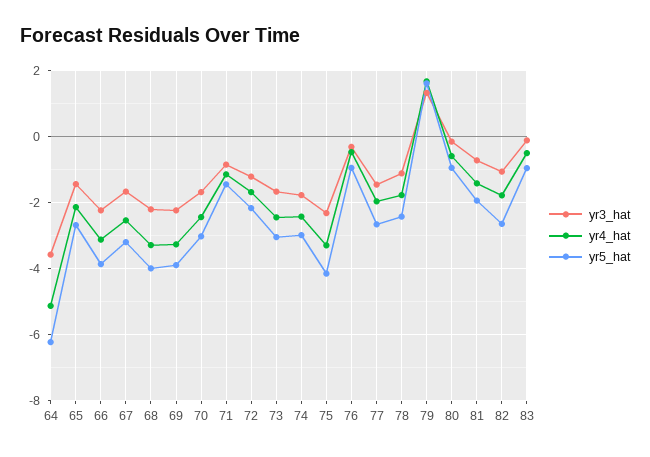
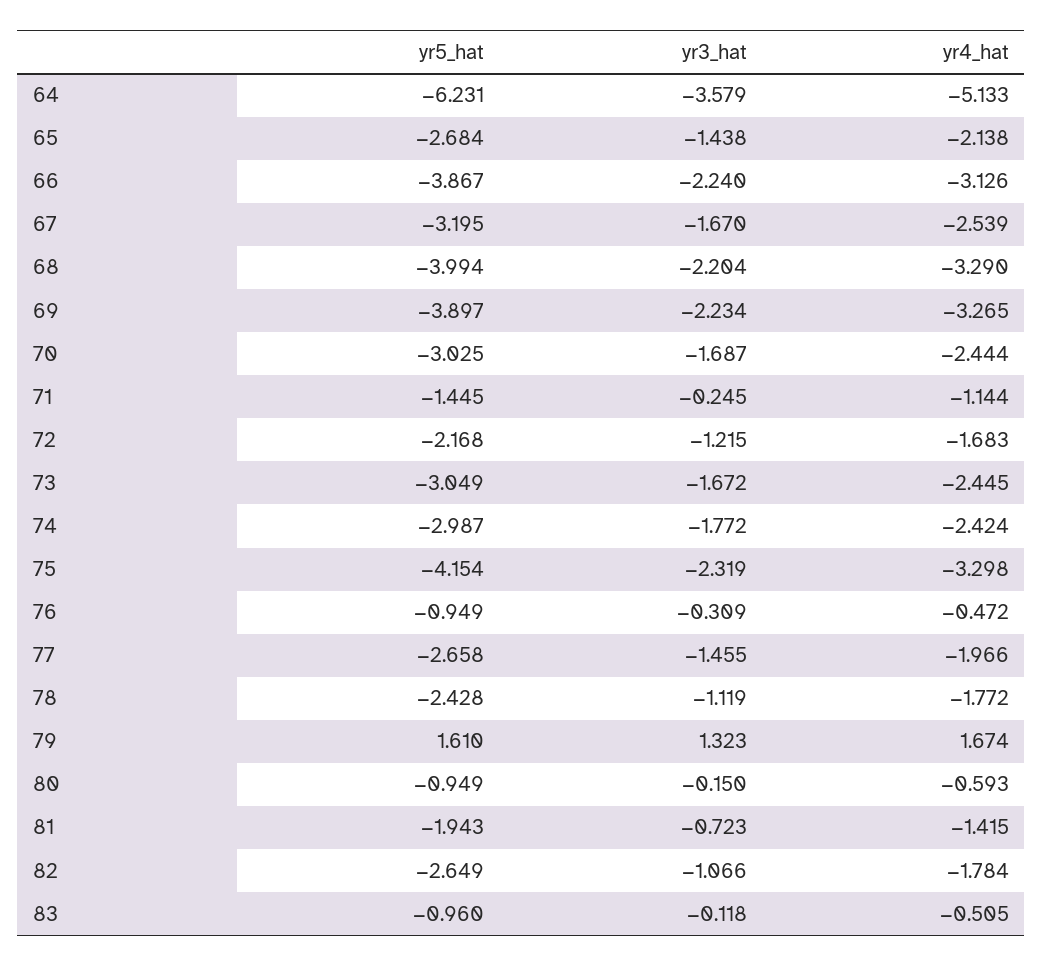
  {
    "yr3_hat": {
      "64": -3.579,
      "65": -1.438,
      "66": -2.24,
      "67": -1.67,
      "68": -2.204,
      "69": -2.234,
      "70": -1.687,
-     "71": -0.8,
+     "71": -0.245,
      "72": -1.215,
      "73": -1.672,
      "74": -1.772,
      "75": -2.319,
      "76": -0.309,
      "77": -1.455,
      "78": -1.119,
      "79": 1.323,
      "80": -0.15,
      "81": -0.723,
      "82": -1.066,
      "83": -0.118
    },
    "yr4_hat": {
      "64": -5.133,
      "65": -2.138,
      "66": -3.126,
      "67": -2.539,
      "68": -3.29,
      "69": -3.265,
      "70": -2.444,
      "71": -1.144,
      "72": -1.683,
      "73": -2.445,
      "74": -2.424,
      "75": -3.298,
      "76": -0.472,
      "77": -1.966,
      "78": -1.772,
      "79": 1.674,
      "80": -0.593,
      "81": -1.415,
      "82": -1.784,
      "83": -0.505
    },
    "yr5_hat": {
      "64": -6.231,
      "65": -2.684,
      "66": -3.867,
      "67": -3.195,
      "68": -3.994,
      "69": -3.897,
      "70": -3.025,
      "71": -1.445,
      "72": -2.168,
      "73": -3.049,
      "74": -2.987,
      "75": -4.154,
      "76": -0.949,
      "77": -2.658,
      "78": -2.428,
      "79": 1.61,
      "80": -0.949,
      "81": -1.943,
      "82": -2.649,
      "83": -0.96
    }
  }

